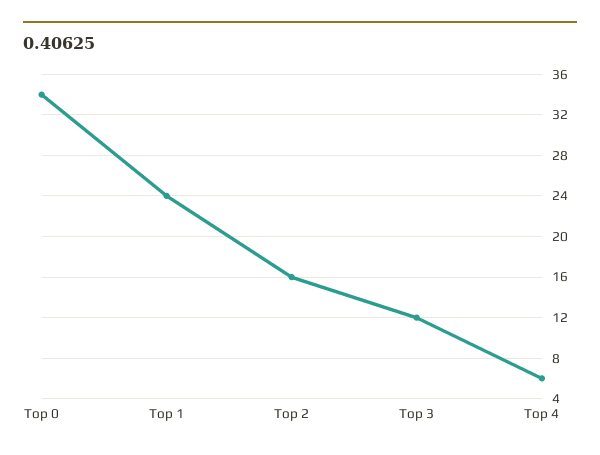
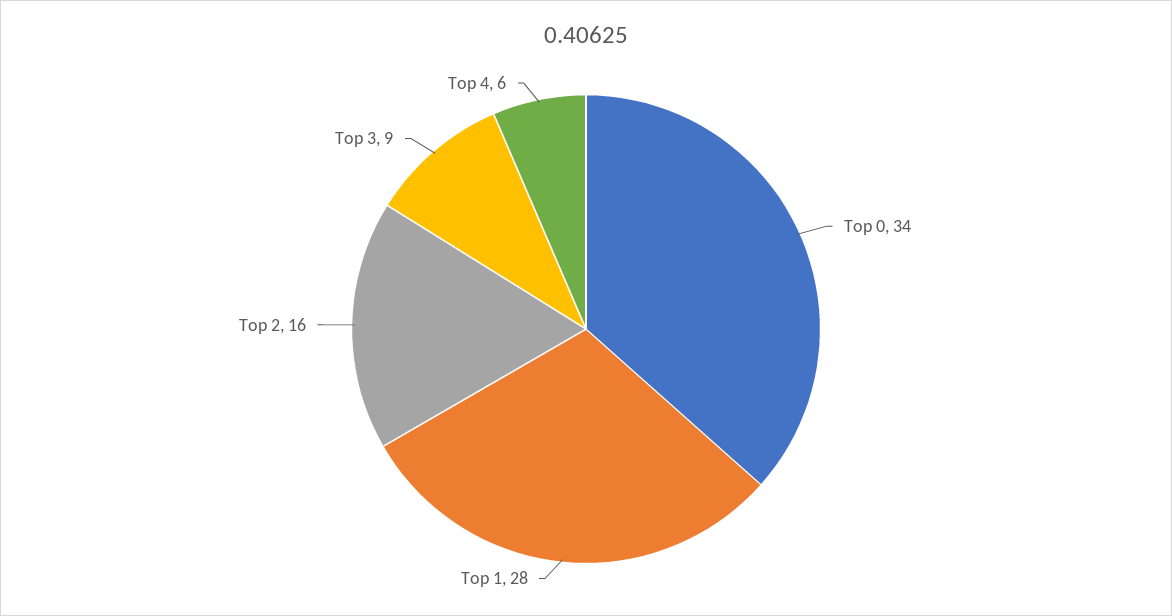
  {
    "Top 0": 34,
-   "Top 1": 24,
+   "Top 1": 28,
    "Top 2": 16,
-   "Top 3": 12,
+   "Top 3": 9,
    "Top 4": 6
  }

